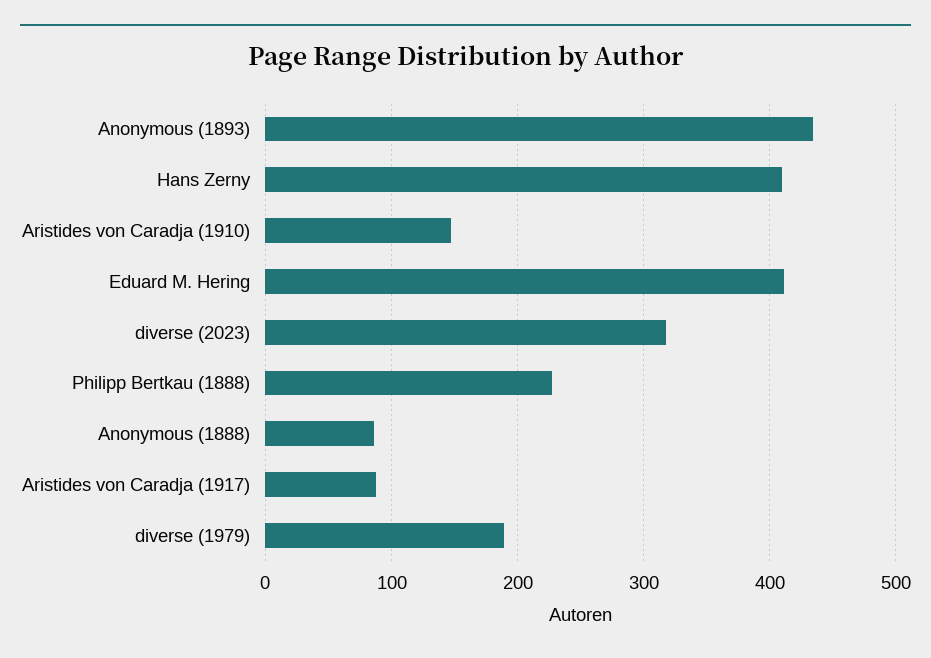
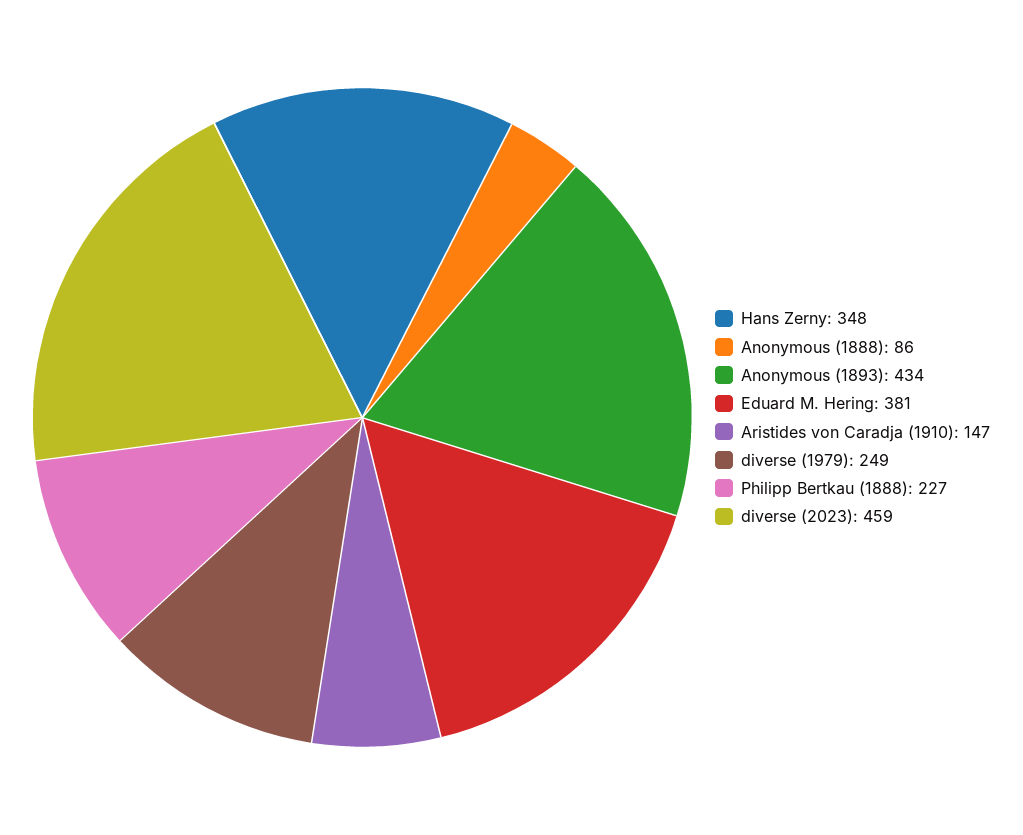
  {
    "Anonymous (1893)": 434,
-   "Hans Zerny": 410,
+   "Hans Zerny": 348,
    "Aristides von Caradja (1910)": 147,
-   "Eduard M. Hering": 410,
+   "Eduard M. Hering": 381,
-   "diverse (2023)": 320,
+   "diverse (2023)": 459,
    "Philipp Bertkau (1888)": 227,
    "Anonymous (1888)": 86,
-   "Aristides von Caradja (1917)": 90,
-   "diverse (1979)": 190
+   "diverse (1979)": 249
  }

